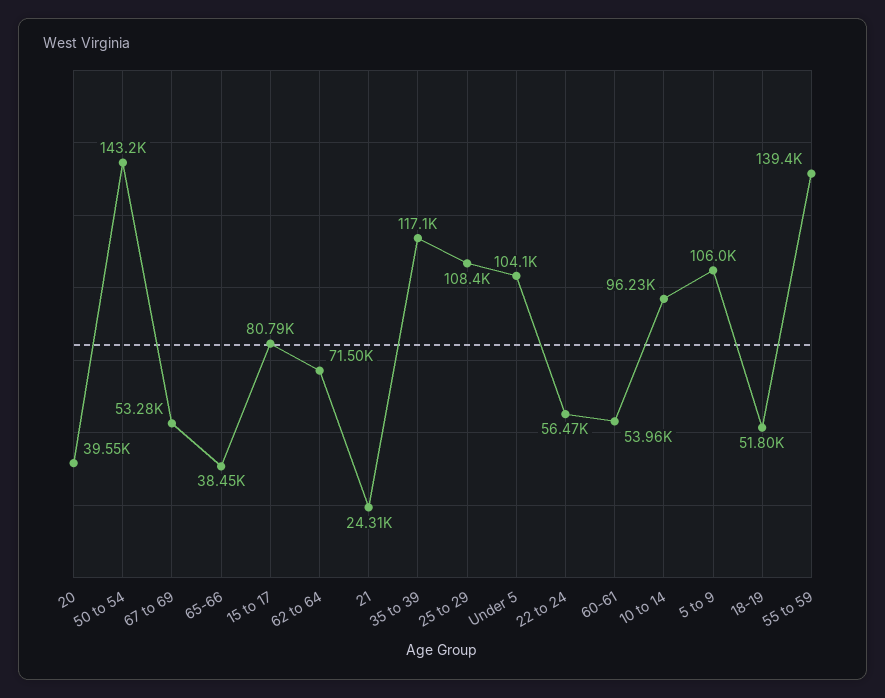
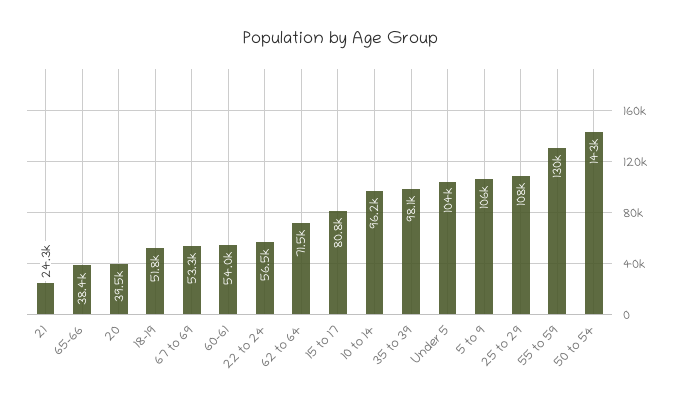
  {
    "20": 39550,
    "50 to 54": 143200,
    "67 to 69": 53280,
    "65-66": 38450,
    "15 to 17": 80790,
    "62 to 64": 71500,
    "21": 24310,
-   "35 to 39": 117100,
+   "35 to 39": 98100,
    "25 to 29": 108400,
    "Under 5": 104100,
    "22 to 24": 56470,
    "60-61": 53960,
    "10 to 14": 96230,
    "5 to 9": 106000,
    "18-19": 51800,
-   "55 to 59": 139400
+   "55 to 59": 130000
  }

